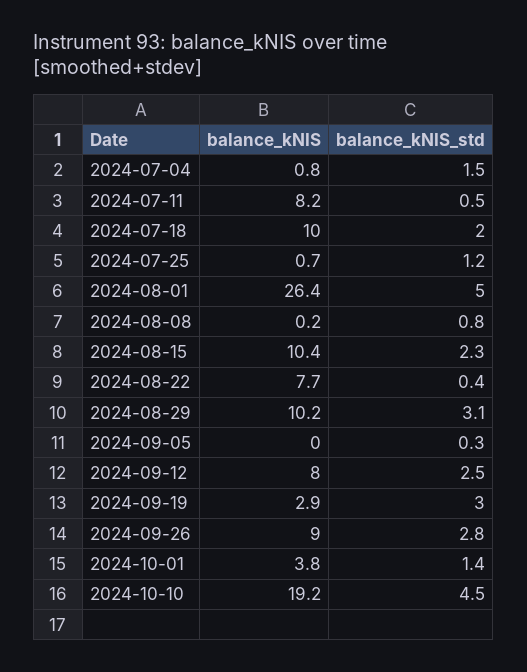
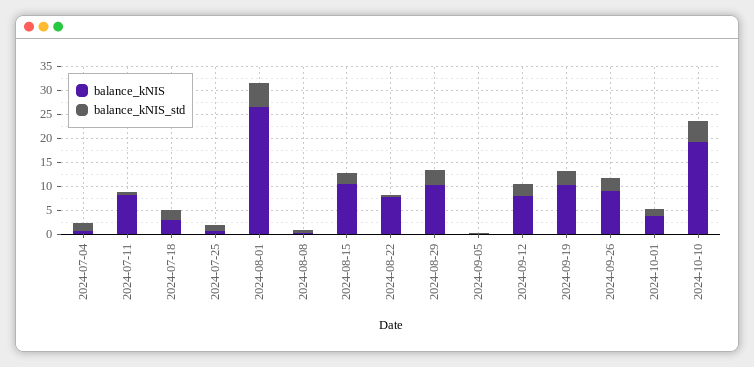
  {
    "balance_kNIS": {
      "2024-07-04": 0.8,
      "2024-07-11": 8.2,
-     "2024-07-18": 10,
+     "2024-07-18": 2.5,
      "2024-07-25": 0.7,
      "2024-08-01": 26.4,
      "2024-08-08": 0.2,
      "2024-08-15": 10.4,
      "2024-08-22": 7.7,
      "2024-08-29": 10.2,
      "2024-09-05": 0,
      "2024-09-12": 8,
-     "2024-09-19": 2.9,
+     "2024-09-19": 10,
      "2024-09-26": 9,
      "2024-10-01": 3.8,
      "2024-10-10": 19.2
    },
    "balance_kNIS_std": {
      "2024-07-04": 1.5,
      "2024-07-11": 0.5,
      "2024-07-18": 2,
      "2024-07-25": 1.2,
      "2024-08-01": 5,
      "2024-08-08": 0.8,
      "2024-08-15": 2.3,
      "2024-08-22": 0.4,
      "2024-08-29": 3.1,
      "2024-09-05": 0.3,
      "2024-09-12": 2.5,
      "2024-09-19": 3,
      "2024-09-26": 2.8,
      "2024-10-01": 1.4,
      "2024-10-10": 4.5
    }
  }

